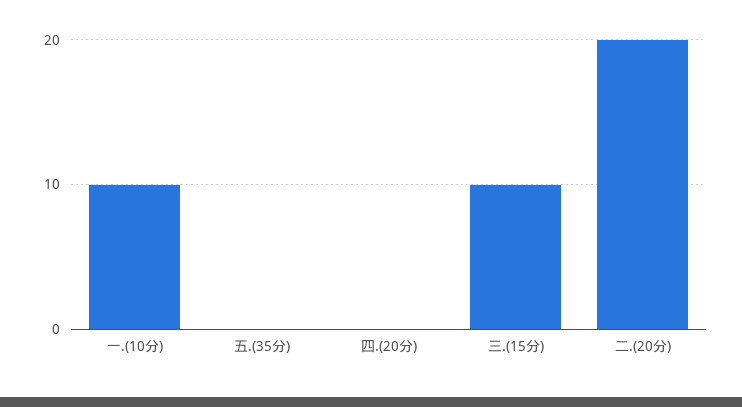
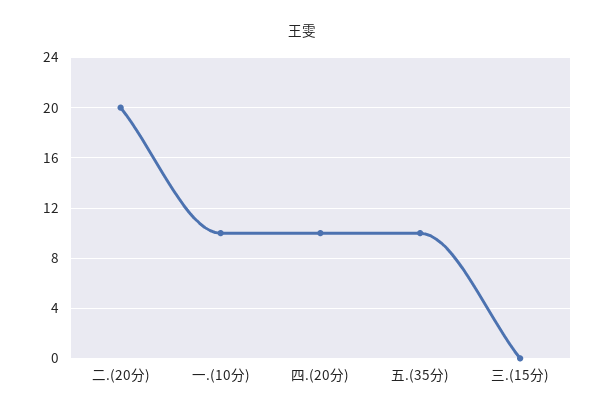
  {
    "一.(10分)": 10,
-   "五.(35分)": 0,
+   "五.(35分)": 10,
-   "四.(20分)": 0,
+   "四.(20分)": 10,
-   "三.(15分)": 10,
+   "三.(15分)": 0,
    "二.(20分)": 20
  }

